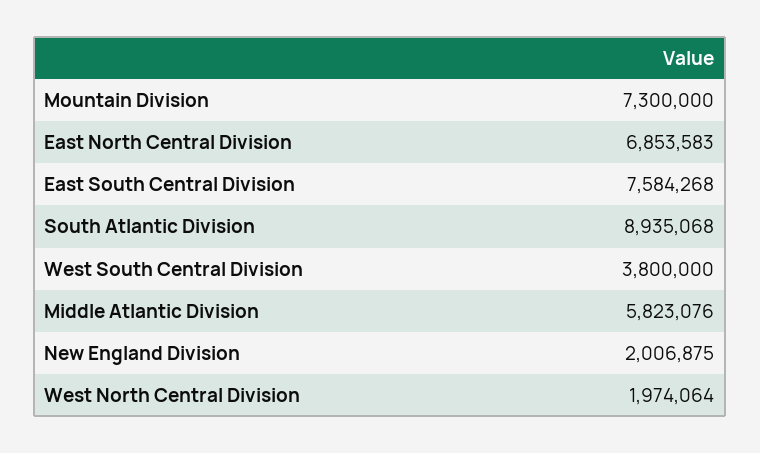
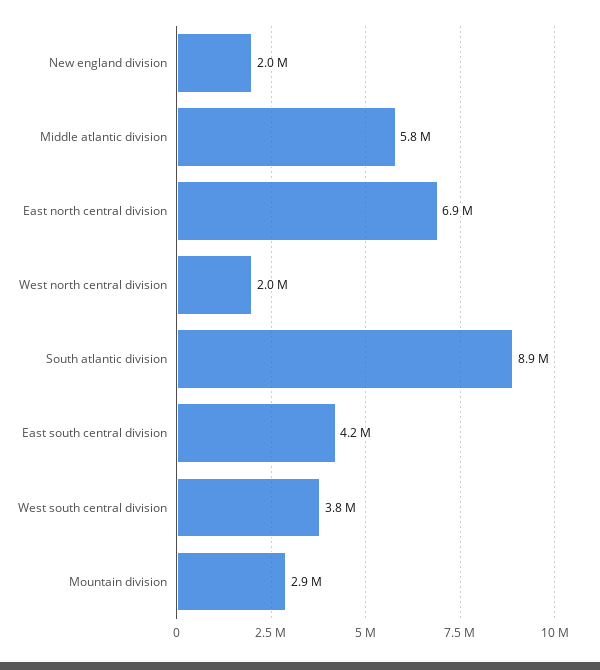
  {
-   "Mountain Division": 7300000,
+   "Mountain Division": 2900000,
    "East North Central Division": 6853583,
-   "East South Central Division": 7584268,
+   "East South Central Division": 4200000,
    "South Atlantic Division": 8935068,
    "West South Central Division": 3800000,
    "Middle Atlantic Division": 5823076,
    "New England Division": 2006875,
    "West North Central Division": 1974064
  }

